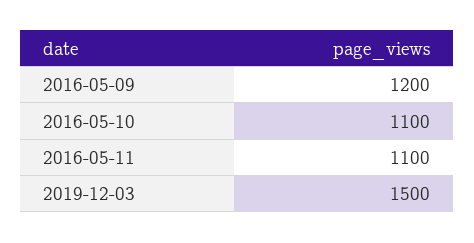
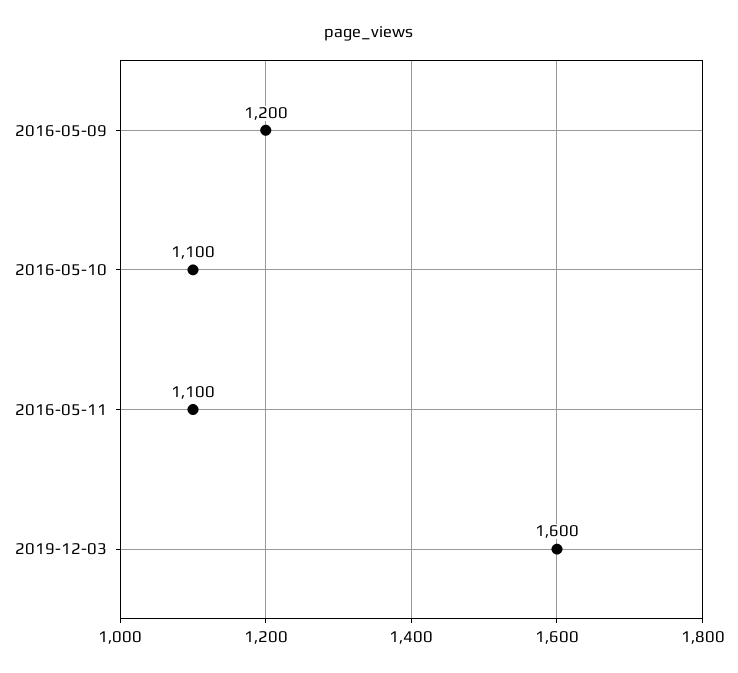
  {
    "2016-05-09": 1200,
    "2016-05-10": 1100,
    "2016-05-11": 1100,
-   "2019-12-03": 1500
+   "2019-12-03": 1600
  }

